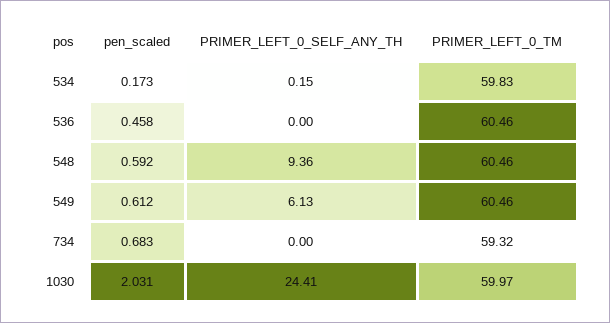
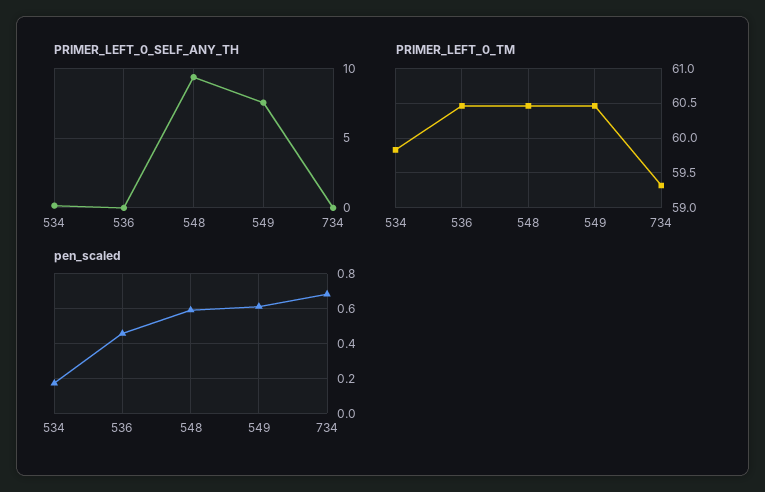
  {
    "pen_scaled": {
      "534": 0.173,
      "536": 0.458,
      "548": 0.592,
      "549": 0.612,
-     "734": 0.683,
+     "734": 0.683
-     "1030": 2.031
    },
    "PRIMER_LEFT_0_SELF_ANY_TH": {
      "534": 0.15,
      "536": 0,
      "548": 9.36,
-     "549": 6.13,
+     "549": 7.5,
-     "734": 0,
+     "734": 0
-     "1030": 24.41
    },
    "PRIMER_LEFT_0_TM": {
      "534": 59.83,
      "536": 60.46,
      "548": 60.46,
      "549": 60.46,
-     "734": 59.32,
+     "734": 59.32
-     "1030": 59.97
    }
  }

